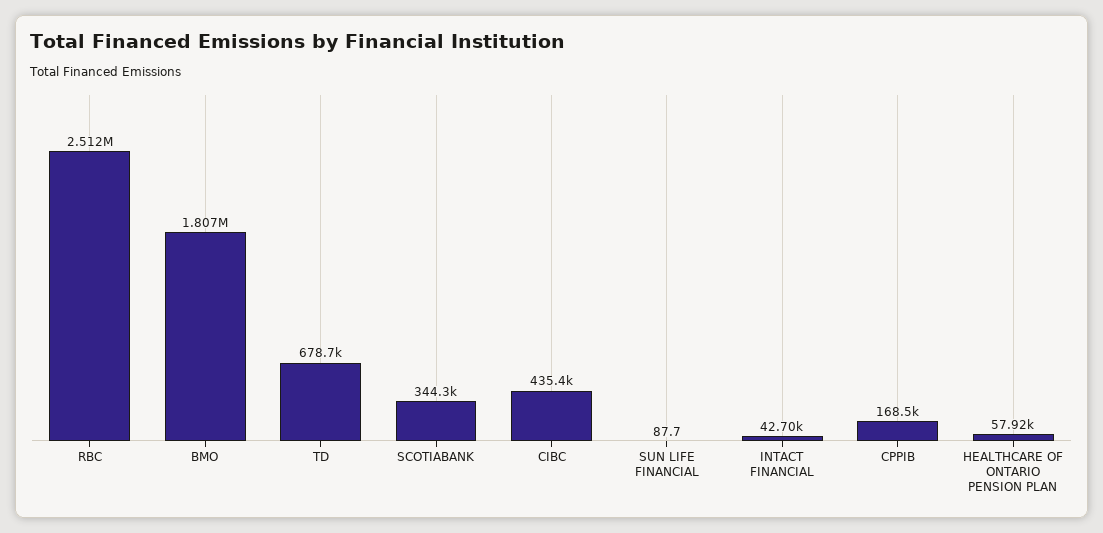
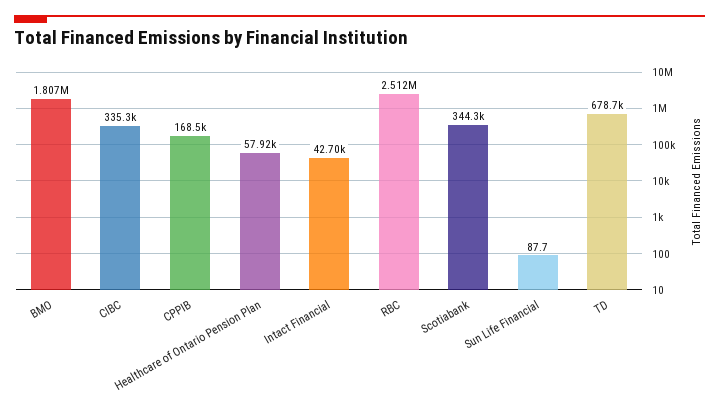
  {
    "RBC": 2512000,
    "BMO": 1807000,
    "TD": 678700,
    "SCOTIABANK": 344300,
-   "CIBC": 435400,
+   "CIBC": 335300,
    "SUN LIFE FINANCIAL": 87.7,
    "INTACT FINANCIAL": 42700,
    "CPPIB": 168500,
    "HEALTHCARE OF ONTARIO PENSION PLAN": 57920
  }

